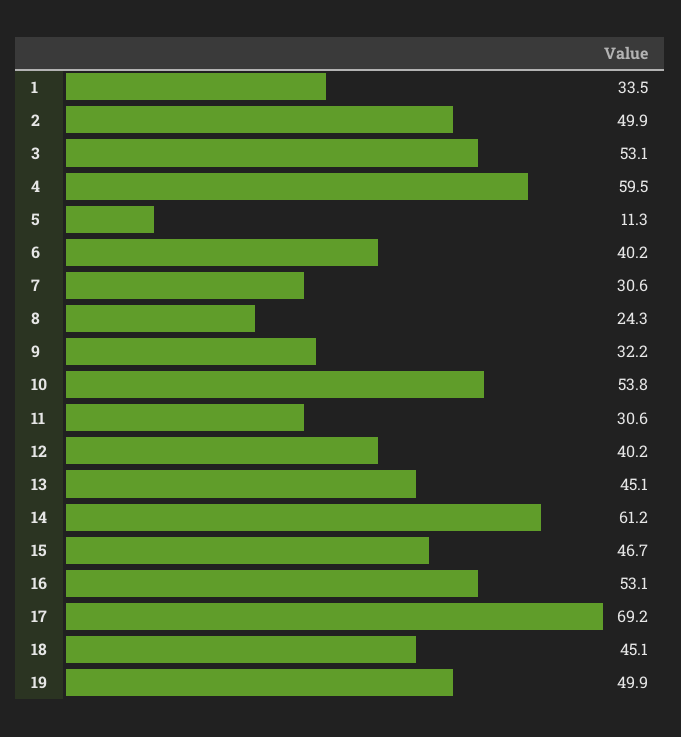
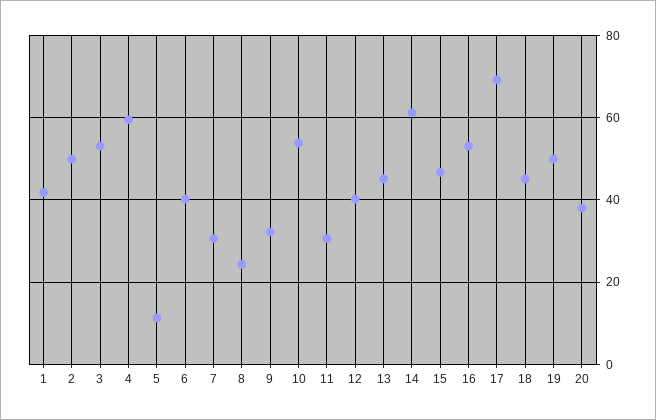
  {
-   "1": 33.5,
+   "1": 42,
    "2": 49.9,
    "3": 53.1,
    "4": 59.5,
    "5": 11.3,
    "6": 40.2,
    "7": 30.6,
    "8": 24.3,
    "9": 32.2,
    "10": 53.8,
    "11": 30.6,
    "12": 40.2,
    "13": 45.1,
    "14": 61.2,
    "15": 46.7,
    "16": 53.1,
    "17": 69.2,
    "18": 45.1,
-   "19": 49.9
+   "19": 49.9,
+   "20": 38
  }

